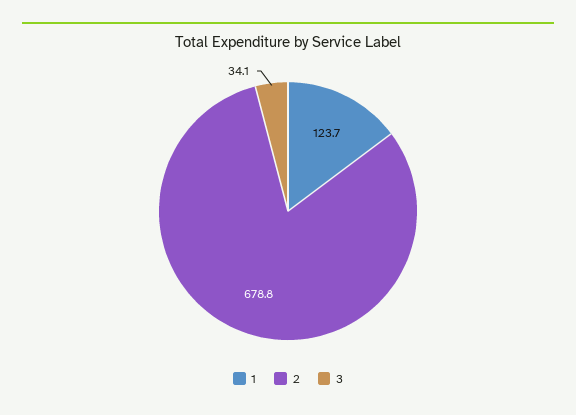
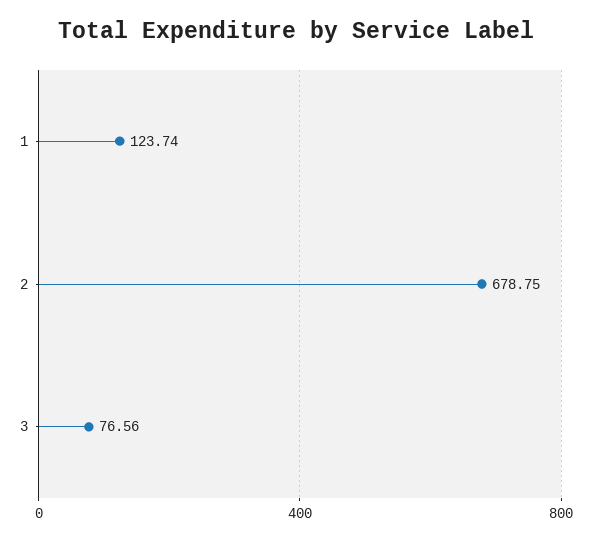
  {
    "1": 123.74,
    "2": 678.75,
-   "3": 34.1
+   "3": 76.56
  }

